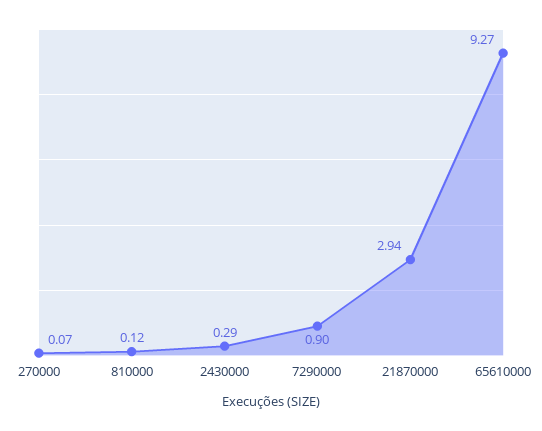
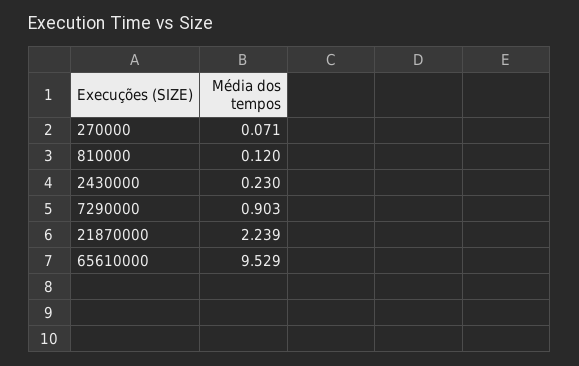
  {
    "270000": 0.071,
    "810000": 0.12,
-   "2430000": 0.29,
+   "2430000": 0.23,
    "7290000": 0.903,
-   "21870000": 2.94,
+   "21870000": 2.239,
-   "65610000": 9.27
+   "65610000": 9.529
  }

